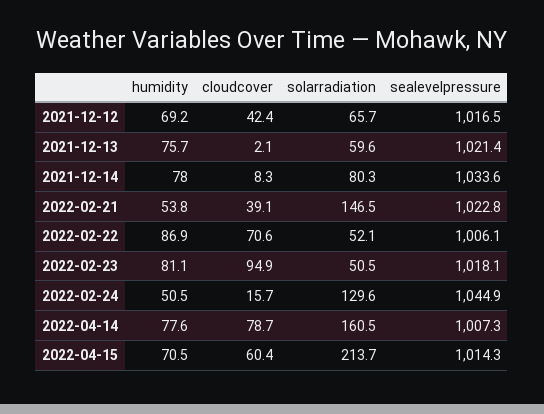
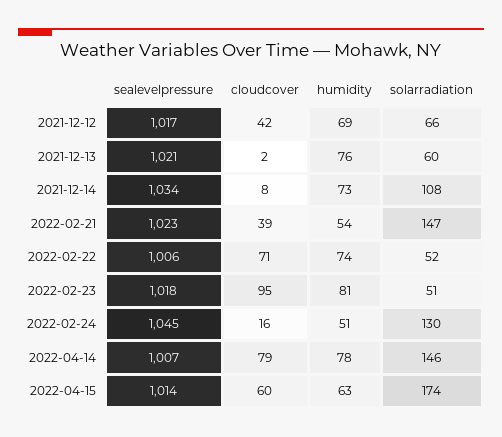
  {
    "humidity": {
      "2021-12-12": 69.2,
      "2021-12-13": 75.7,
-     "2021-12-14": 78,
+     "2021-12-14": 73,
      "2022-02-21": 53.8,
-     "2022-02-22": 86.9,
+     "2022-02-22": 74,
      "2022-02-23": 81.1,
      "2022-02-24": 50.5,
      "2022-04-14": 77.6,
-     "2022-04-15": 70.5
+     "2022-04-15": 63
    },
    "cloudcover": {
      "2021-12-12": 42.4,
      "2021-12-13": 2.1,
      "2021-12-14": 8.3,
      "2022-02-21": 39.1,
      "2022-02-22": 70.6,
      "2022-02-23": 94.9,
      "2022-02-24": 15.7,
      "2022-04-14": 78.7,
      "2022-04-15": 60.4
    },
    "solarradiation": {
      "2021-12-12": 65.7,
      "2021-12-13": 59.6,
-     "2021-12-14": 80.3,
+     "2021-12-14": 108,
      "2022-02-21": 146.5,
      "2022-02-22": 52.1,
      "2022-02-23": 50.5,
      "2022-02-24": 129.6,
-     "2022-04-14": 160.5,
+     "2022-04-14": 146,
-     "2022-04-15": 213.7
+     "2022-04-15": 174
    },
    "sealevelpressure": {
      "2021-12-12": 1016.5,
      "2021-12-13": 1021.4,
      "2021-12-14": 1033.6,
      "2022-02-21": 1022.8,
      "2022-02-22": 1006.1,
      "2022-02-23": 1018.1,
      "2022-02-24": 1044.9,
      "2022-04-14": 1007.3,
      "2022-04-15": 1014.3
    }
  }

